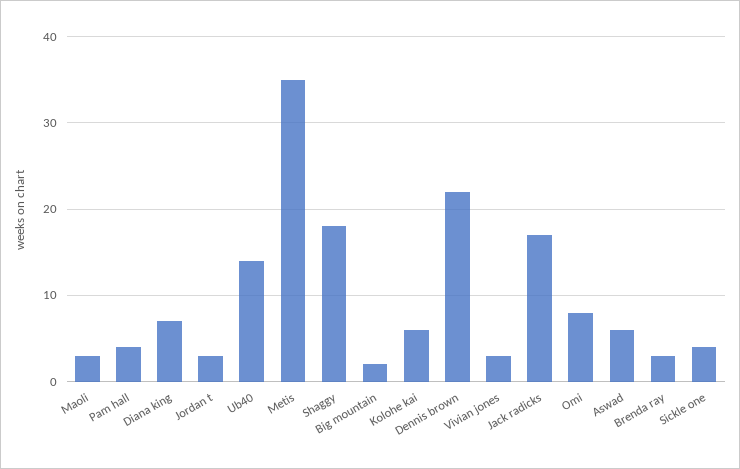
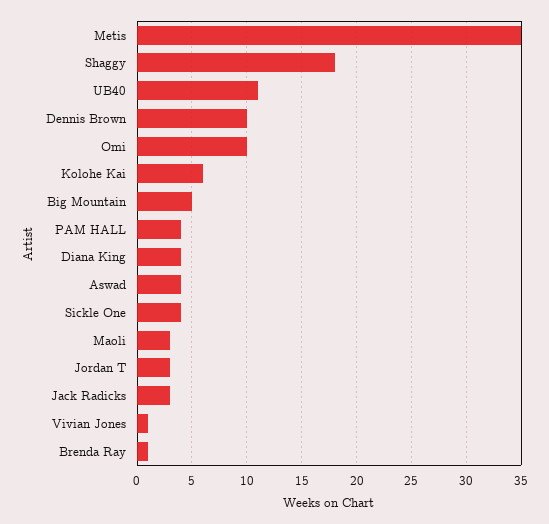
  {
    "Maoli": 3,
    "Pam hall": 4,
-   "Diana king": 7,
+   "Diana king": 4,
    "Jordan t": 3,
-   "Ub40": 14,
+   "Ub40": 11,
    "Metis": 35,
    "Shaggy": 18,
-   "Big mountain": 2,
+   "Big mountain": 5,
    "Kolohe kai": 6,
-   "Dennis brown": 22,
+   "Dennis brown": 10,
-   "Vivian jones": 3,
+   "Vivian jones": 1,
-   "Jack radicks": 17,
+   "Jack radicks": 3,
-   "Omi": 8,
+   "Omi": 10,
-   "Aswad": 6,
+   "Aswad": 4,
-   "Brenda ray": 3,
+   "Brenda ray": 1,
    "Sickle one": 4
  }

